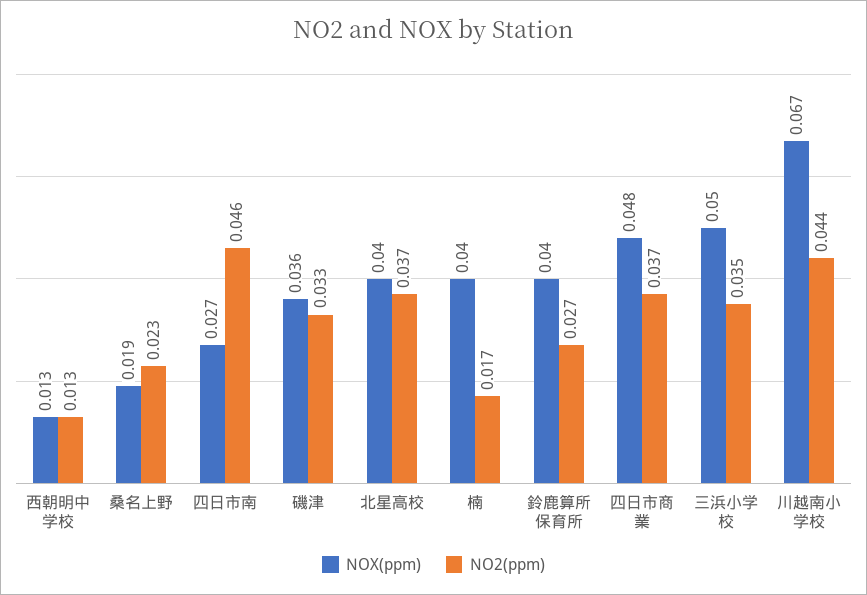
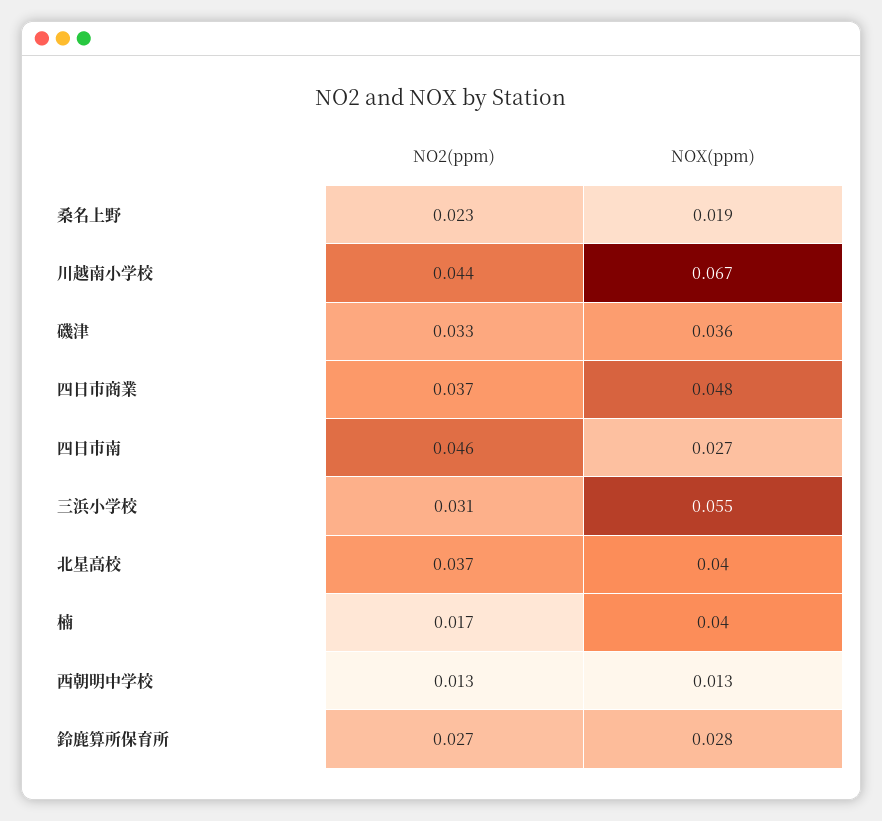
  {
    "NOX(ppm)": {
      "西朝明中学校": 0.013,
      "桑名上野": 0.019,
      "四日市南": 0.027,
      "磯津": 0.036,
      "北星高校": 0.04,
      "楠": 0.04,
-     "鈴鹿算所保育所": 0.04,
+     "鈴鹿算所保育所": 0.028,
      "四日市商業": 0.048,
-     "三浜小学校": 0.05,
+     "三浜小学校": 0.055,
      "川越南小学校": 0.067
    },
    "NO2(ppm)": {
      "西朝明中学校": 0.013,
      "桑名上野": 0.023,
      "四日市南": 0.046,
      "磯津": 0.033,
      "北星高校": 0.037,
      "楠": 0.017,
      "鈴鹿算所保育所": 0.027,
      "四日市商業": 0.037,
-     "三浜小学校": 0.035,
+     "三浜小学校": 0.031,
      "川越南小学校": 0.044
    }
  }

